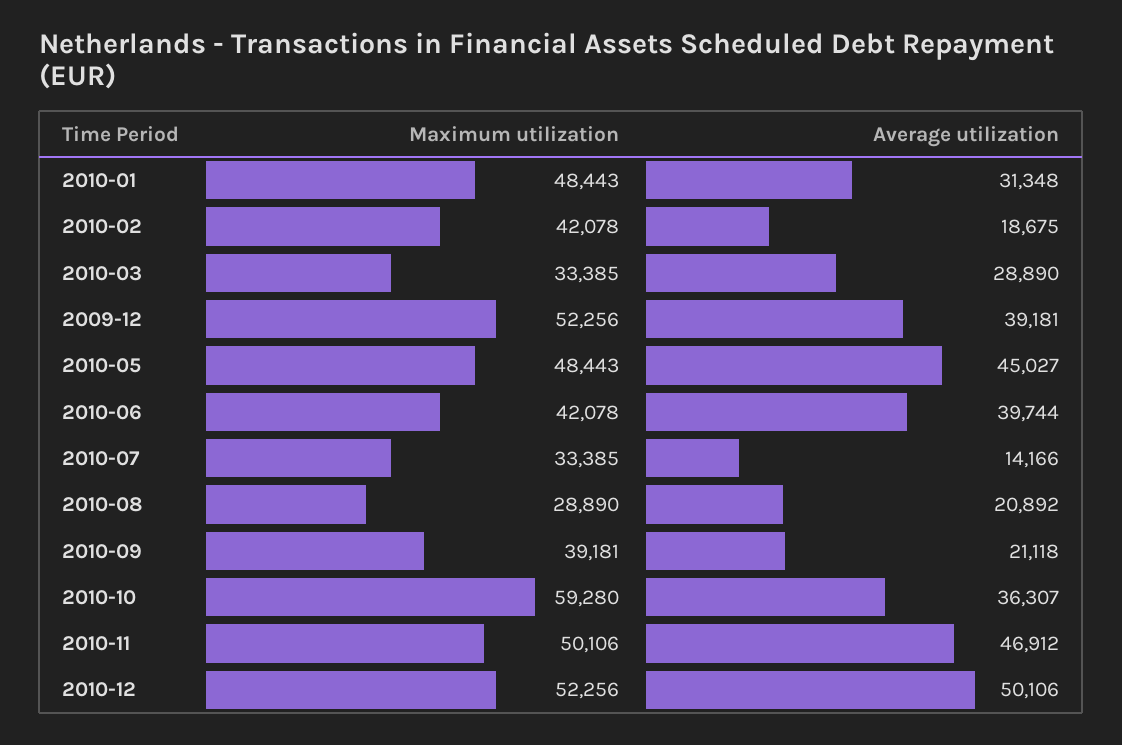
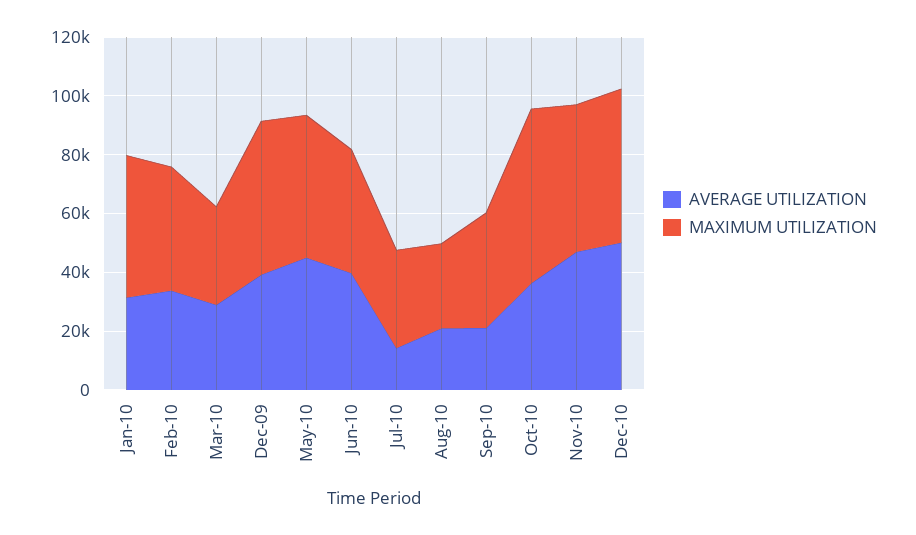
  {
    "Maximum utilization": {
      "2010-01": 48443,
      "2010-02": 42078,
      "2010-03": 33385,
      "2009-12": 52256,
      "2010-05": 48443,
      "2010-06": 42078,
      "2010-07": 33385,
      "2010-08": 28890,
      "2010-09": 39181,
      "2010-10": 59280,
      "2010-11": 50106,
      "2010-12": 52256
    },
    "Average utilization": {
      "2010-01": 31348,
-     "2010-02": 18675,
+     "2010-02": 35000,
      "2010-03": 28890,
      "2009-12": 39181,
      "2010-05": 45027,
      "2010-06": 39744,
      "2010-07": 14166,
      "2010-08": 20892,
      "2010-09": 21118,
      "2010-10": 36307,
      "2010-11": 46912,
      "2010-12": 50106
    }
  }

